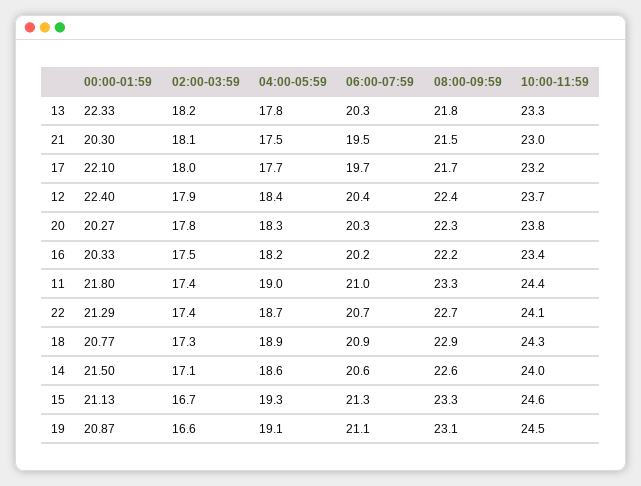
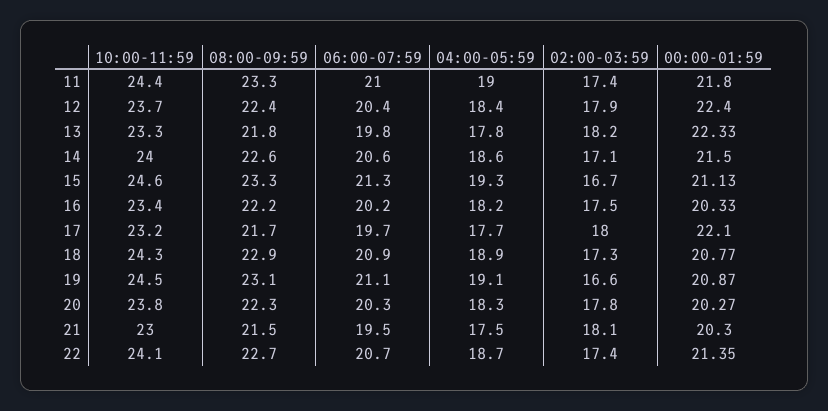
  {
    "00:00-01:59": {
      "13": 22.33,
      "21": 20.3,
      "17": 22.1,
      "12": 22.4,
      "20": 20.27,
      "16": 20.33,
      "11": 21.8,
-     "22": 21.29,
+     "22": 21.35,
      "18": 20.77,
      "14": 21.5,
      "15": 21.13,
      "19": 20.87
    },
    "02:00-03:59": {
      "13": 18.2,
      "21": 18.1,
      "17": 18,
      "12": 17.9,
      "20": 17.8,
      "16": 17.5,
      "11": 17.4,
      "22": 17.4,
      "18": 17.3,
      "14": 17.1,
      "15": 16.7,
      "19": 16.6
    },
    "04:00-05:59": {
      "13": 17.8,
      "21": 17.5,
      "17": 17.7,
      "12": 18.4,
      "20": 18.3,
      "16": 18.2,
      "11": 19,
      "22": 18.7,
      "18": 18.9,
      "14": 18.6,
      "15": 19.3,
      "19": 19.1
    },
    "06:00-07:59": {
-     "13": 20.3,
+     "13": 19.8,
      "21": 19.5,
      "17": 19.7,
      "12": 20.4,
      "20": 20.3,
      "16": 20.2,
      "11": 21,
      "22": 20.7,
      "18": 20.9,
      "14": 20.6,
      "15": 21.3,
      "19": 21.1
    },
    "08:00-09:59": {
      "13": 21.8,
      "21": 21.5,
      "17": 21.7,
      "12": 22.4,
      "20": 22.3,
      "16": 22.2,
      "11": 23.3,
      "22": 22.7,
      "18": 22.9,
      "14": 22.6,
      "15": 23.3,
      "19": 23.1
    },
    "10:00-11:59": {
      "13": 23.3,
      "21": 23,
      "17": 23.2,
      "12": 23.7,
      "20": 23.8,
      "16": 23.4,
      "11": 24.4,
      "22": 24.1,
      "18": 24.3,
      "14": 24,
      "15": 24.6,
      "19": 24.5
    }
  }

